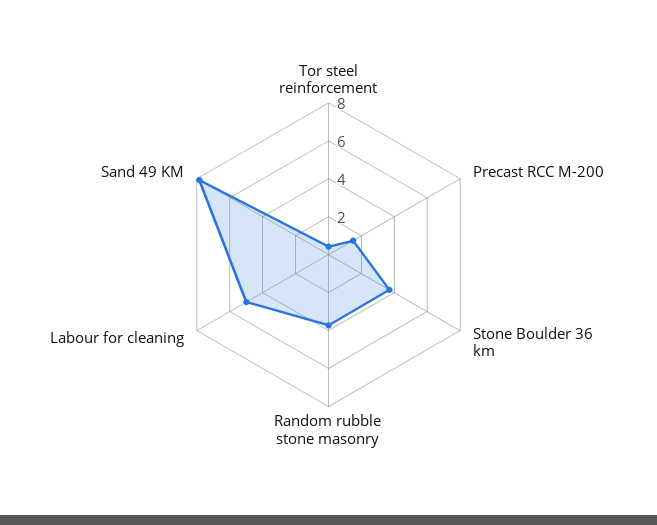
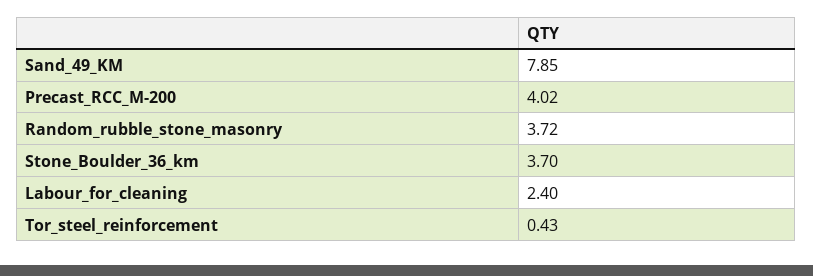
  {
    "Tor steel reinforcement": 0.43,
-   "Precast RCC M-200": 1.5,
+   "Precast RCC M-200": 4.02,
    "Stone Boulder 36 km": 3.7,
    "Random rubble stone masonry": 3.72,
-   "Labour for cleaning": 5,
+   "Labour for cleaning": 2.4,
    "Sand 49 KM": 7.85
  }

